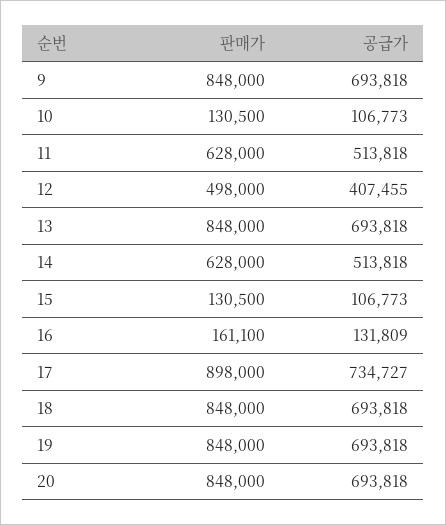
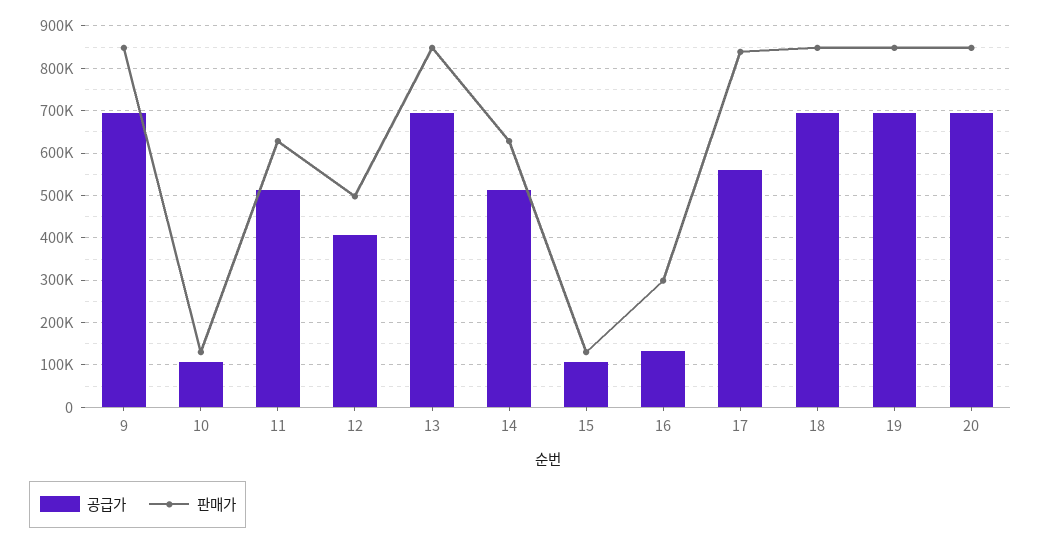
  {
    "판매가": {
      "9": 848000,
      "10": 130500,
      "11": 628000,
      "12": 498000,
      "13": 848000,
      "14": 628000,
      "15": 130500,
-     "16": 161100,
+     "16": 300000,
-     "17": 898000,
+     "17": 840000,
      "18": 848000,
      "19": 848000,
      "20": 848000
    },
    "공급가": {
      "9": 693818,
      "10": 106773,
      "11": 513818,
      "12": 407455,
      "13": 693818,
      "14": 513818,
      "15": 106773,
      "16": 131809,
-     "17": 734727,
+     "17": 560000,
      "18": 693818,
      "19": 693818,
      "20": 693818
    }
  }

